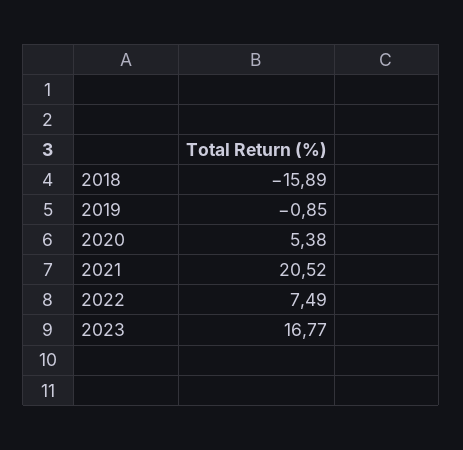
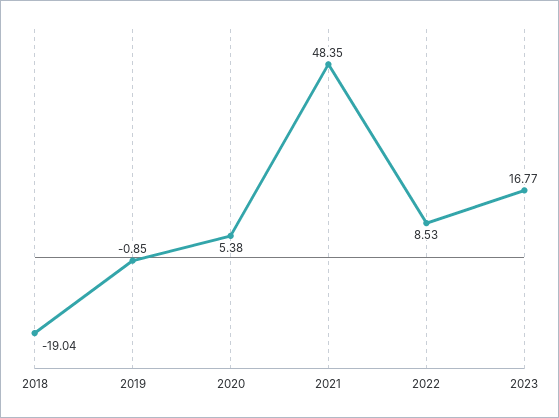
  {
-   "2018": -15.89,
+   "2018": -19.04,
    "2019": -0.85,
    "2020": 5.38,
-   "2021": 20.52,
+   "2021": 48.35,
-   "2022": 7.49,
+   "2022": 8.53,
    "2023": 16.77
  }

